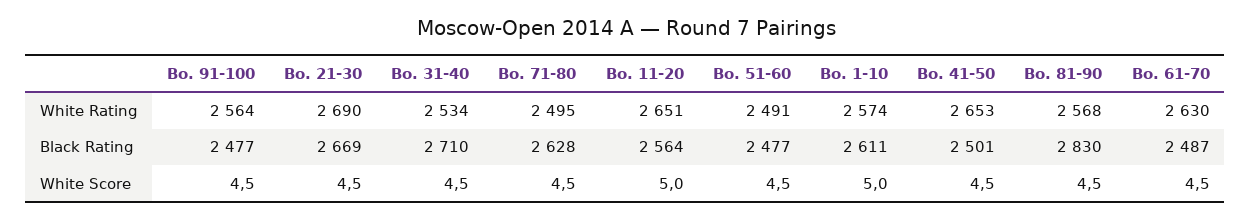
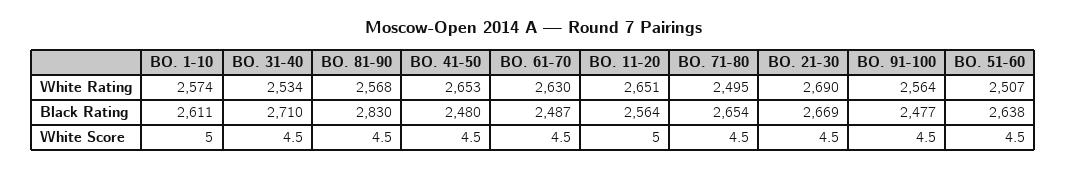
  {
    "Bo. 91-100": {
      "White Rating": 2564,
      "Black Rating": 2477,
      "White Score": 4.5
    },
    "Bo. 21-30": {
      "White Rating": 2690,
      "Black Rating": 2669,
      "White Score": 4.5
    },
    "Bo. 31-40": {
      "White Rating": 2534,
      "Black Rating": 2710,
      "White Score": 4.5
    },
    "Bo. 71-80": {
      "White Rating": 2495,
-     "Black Rating": 2628,
+     "Black Rating": 2654,
      "White Score": 4.5
    },
    "Bo. 11-20": {
      "White Rating": 2651,
      "Black Rating": 2564,
      "White Score": 5
    },
    "Bo. 51-60": {
-     "White Rating": 2491,
+     "White Rating": 2507,
-     "Black Rating": 2477,
+     "Black Rating": 2638,
      "White Score": 4.5
    },
    "Bo. 1-10": {
      "White Rating": 2574,
      "Black Rating": 2611,
      "White Score": 5
    },
    "Bo. 41-50": {
      "White Rating": 2653,
-     "Black Rating": 2501,
+     "Black Rating": 2480,
      "White Score": 4.5
    },
    "Bo. 81-90": {
      "White Rating": 2568,
      "Black Rating": 2830,
      "White Score": 4.5
    },
    "Bo. 61-70": {
      "White Rating": 2630,
      "Black Rating": 2487,
      "White Score": 4.5
    }
  }

